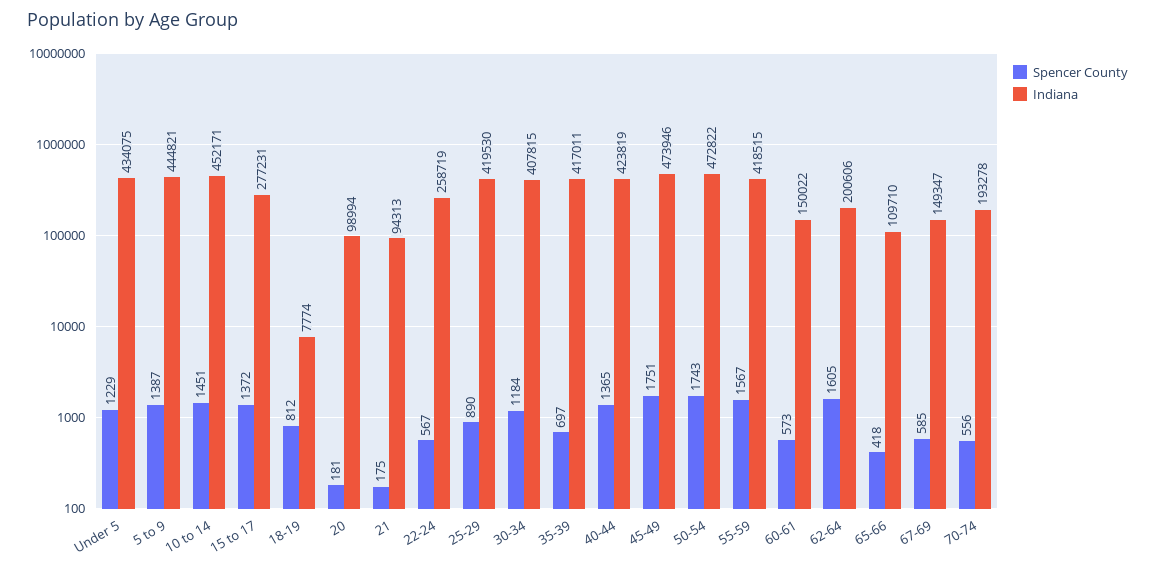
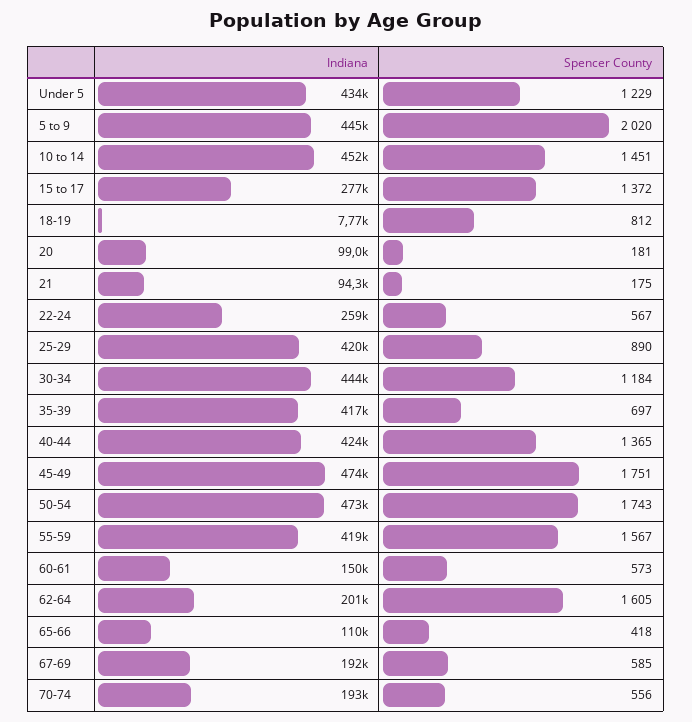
  {
    "Spencer County": {
      "Under 5": 1229,
-     "5 to 9": 1387,
+     "5 to 9": 2020,
      "10 to 14": 1451,
      "15 to 17": 1372,
      "18-19": 812,
      "20": 181,
      "21": 175,
      "22-24": 567,
      "25-29": 890,
      "30-34": 1184,
      "35-39": 697,
      "40-44": 1365,
      "45-49": 1751,
      "50-54": 1743,
      "55-59": 1567,
      "60-61": 573,
      "62-64": 1605,
      "65-66": 418,
      "67-69": 585,
      "70-74": 556
    },
    "Indiana": {
      "Under 5": 434075,
      "5 to 9": 444821,
      "10 to 14": 452171,
      "15 to 17": 277231,
      "18-19": 7774,
      "20": 98994,
      "21": 94313,
      "22-24": 258719,
      "25-29": 419530,
-     "30-34": 407815,
+     "30-34": 444000,
      "35-39": 417011,
      "40-44": 423819,
      "45-49": 473946,
      "50-54": 472822,
      "55-59": 418515,
      "60-61": 150022,
      "62-64": 200606,
      "65-66": 109710,
-     "67-69": 149347,
+     "67-69": 192000,
      "70-74": 193278
    }
  }

